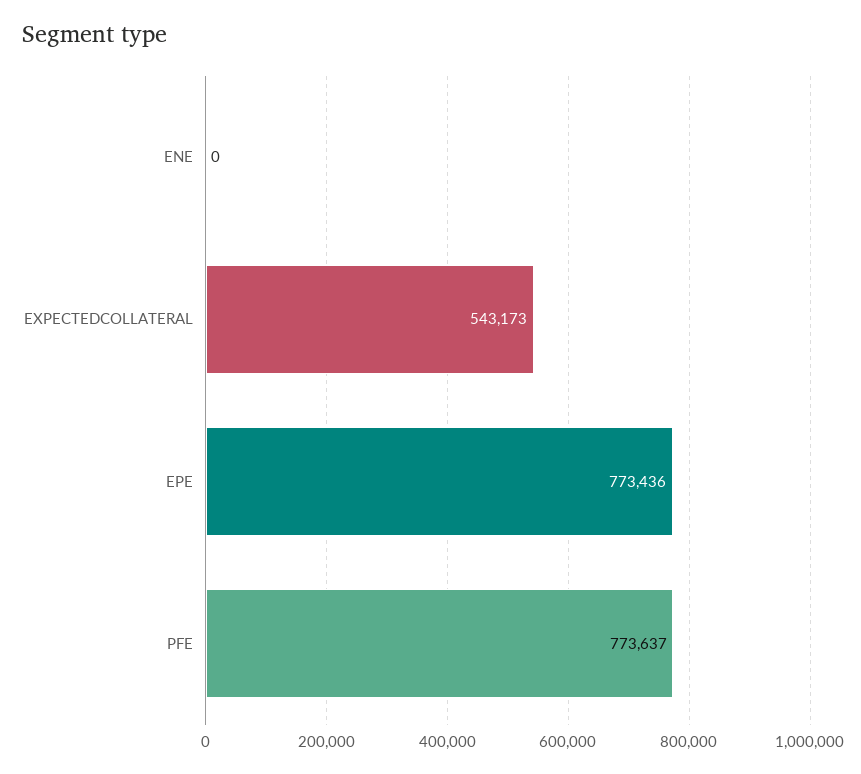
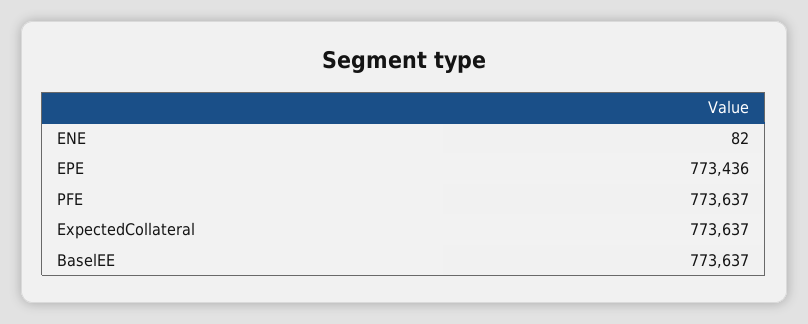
  {
-   "ENE": 0,
+   "ENE": 82,
-   "EXPECTEDCOLLATERAL": 543173,
+   "EXPECTEDCOLLATERAL": 773637,
    "EPE": 773436,
-   "PFE": 773637
+   "PFE": 773637,
+   "BaselEE": 773637
  }

